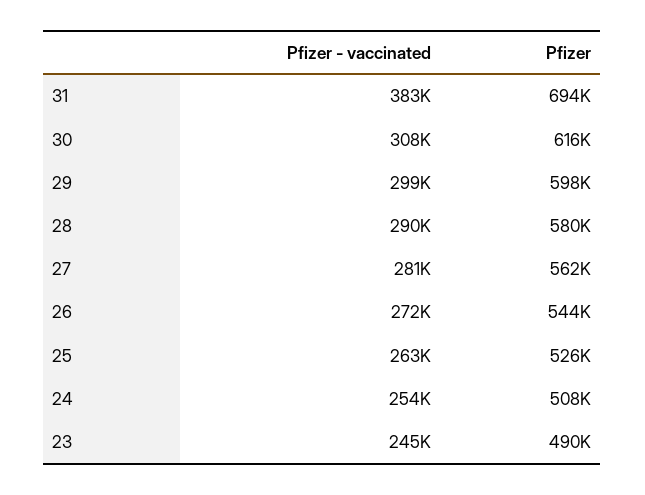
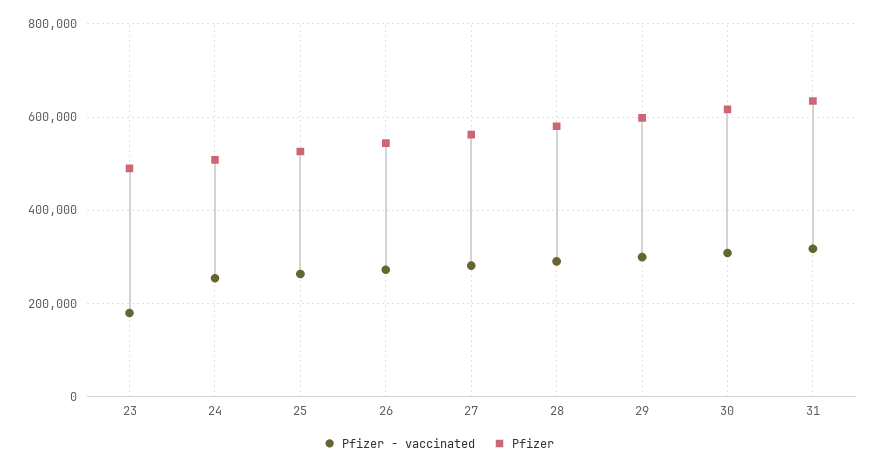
  {
    "Pfizer - vaccinated": {
-     "31": 383000,
+     "31": 320000,
      "30": 308000,
      "29": 299000,
      "28": 290000,
      "27": 281000,
      "26": 272000,
      "25": 263000,
      "24": 254000,
-     "23": 245000
+     "23": 180000
    },
    "Pfizer": {
-     "31": 694000,
+     "31": 640000,
      "30": 616000,
      "29": 598000,
      "28": 580000,
      "27": 562000,
      "26": 544000,
      "25": 526000,
      "24": 508000,
      "23": 490000
    }
  }

